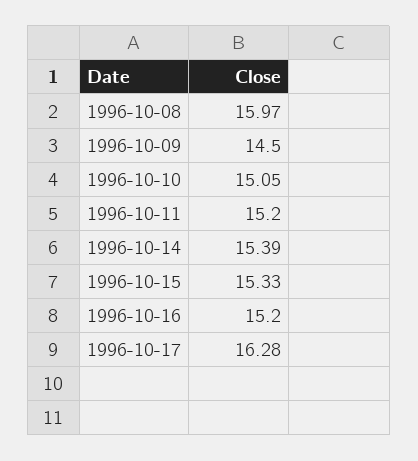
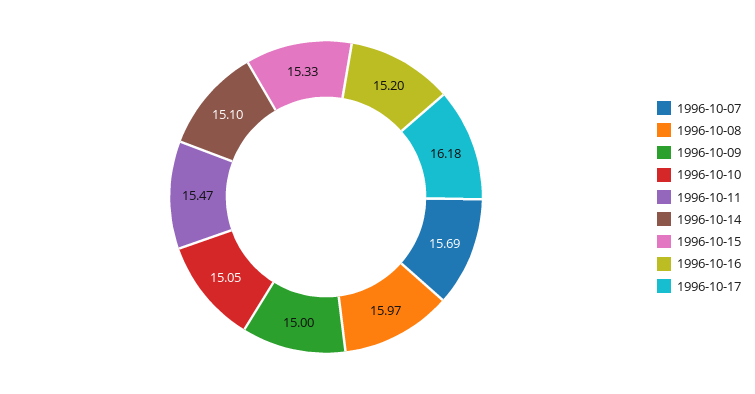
  {
    "1996-10-08": 15.97,
-   "1996-10-09": 14.5,
+   "1996-10-09": 15,
    "1996-10-10": 15.05,
-   "1996-10-11": 15.2,
+   "1996-10-11": 15.47,
-   "1996-10-14": 15.39,
+   "1996-10-14": 15.1,
    "1996-10-15": 15.33,
    "1996-10-16": 15.2,
-   "1996-10-17": 16.28
+   "1996-10-17": 16.18,
+   "1996-10-07": 15.69
  }

